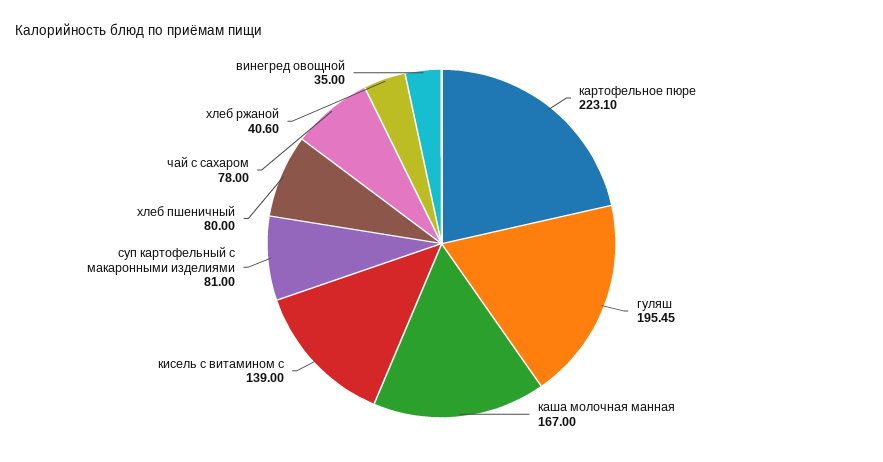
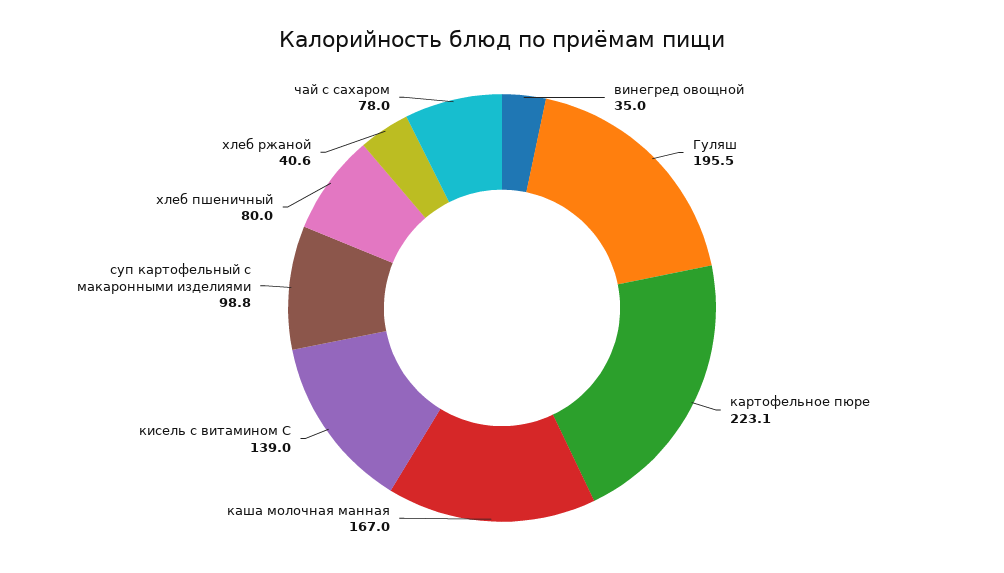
  {
    "картофельное пюре": 223.1,
    "гуляш": 195.45,
    "каша молочная манная": 167,
    "кисель с витамином с": 139,
-   "суп картофельный с макаронными изделиями": 81,
+   "суп картофельный с макаронными изделиями": 98.8,
    "хлеб пшеничный": 80,
    "чай с сахаром": 78,
    "хлеб ржаной": 40.6,
    "винегред овощной": 35
  }

